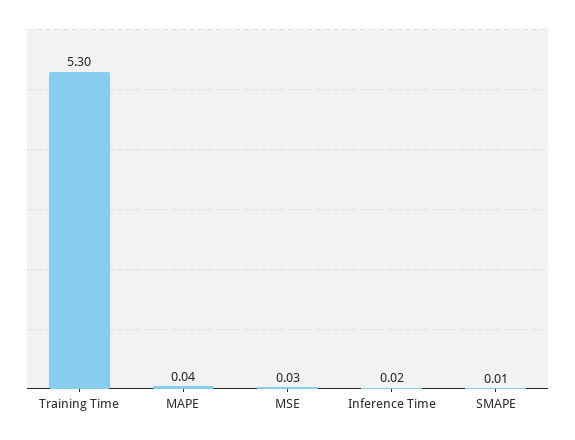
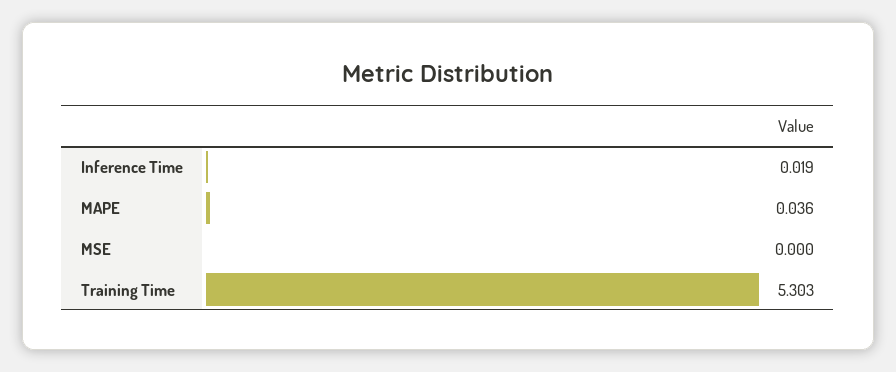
  {
    "Training Time": 5.303,
    "MAPE": 0.036,
-   "MSE": 0.03,
+   "MSE": 0,
-   "Inference Time": 0.019,
+   "Inference Time": 0.019
-   "SMAPE": 0.01
  }

